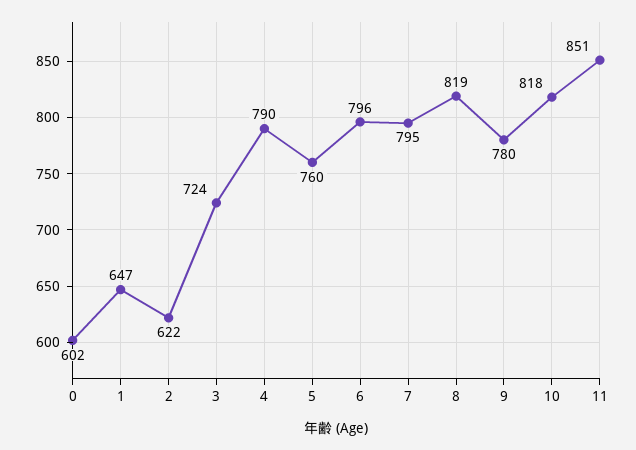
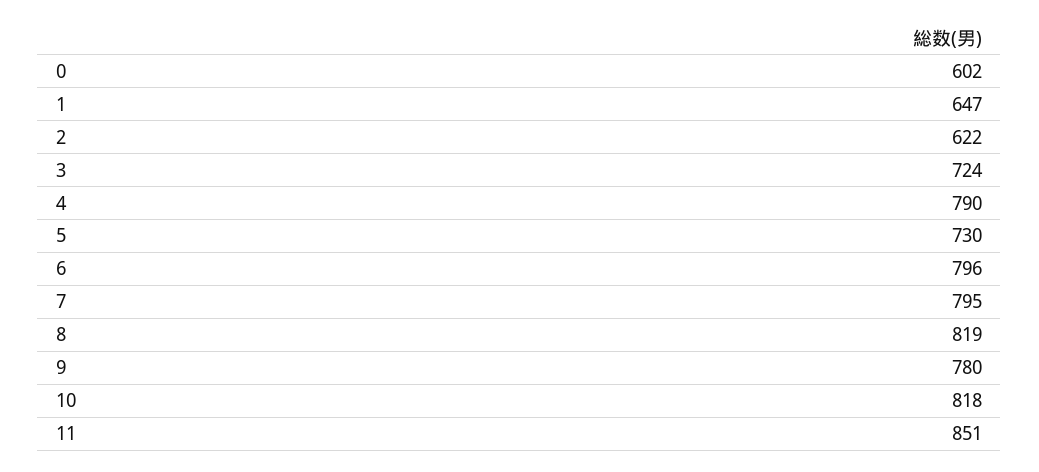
  {
    "0": 602,
    "1": 647,
    "2": 622,
    "3": 724,
    "4": 790,
-   "5": 760,
+   "5": 730,
    "6": 796,
    "7": 795,
    "8": 819,
    "9": 780,
    "10": 818,
    "11": 851
  }

